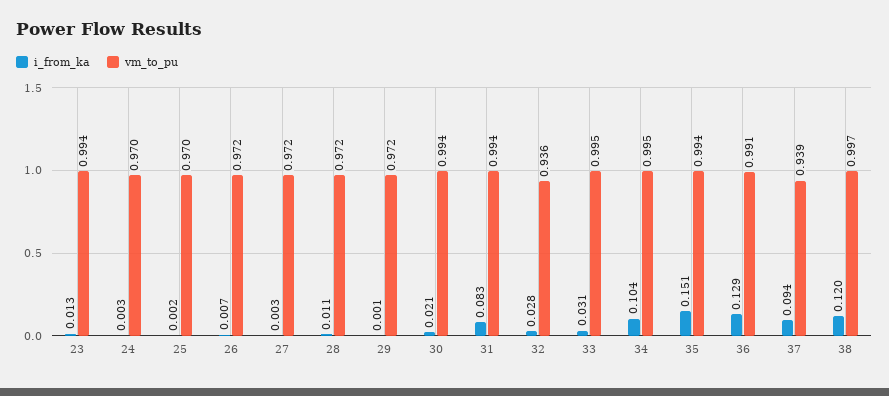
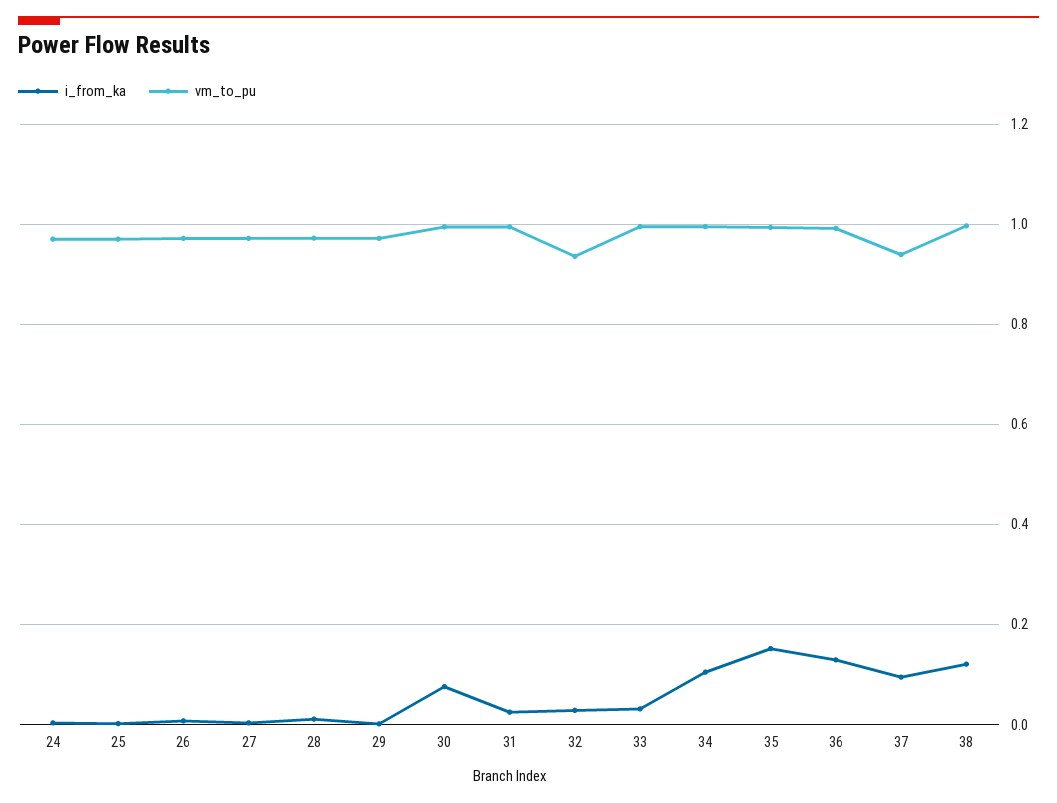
  {
    "i_from_ka": {
-     "23": 0.013,
      "24": 0.003,
      "25": 0.002,
      "26": 0.007,
      "27": 0.003,
      "28": 0.011,
      "29": 0.001,
-     "30": 0.021,
+     "30": 0.08,
-     "31": 0.083,
+     "31": 0.02,
      "32": 0.028,
      "33": 0.031,
      "34": 0.104,
      "35": 0.151,
      "36": 0.129,
      "37": 0.094,
      "38": 0.12
    },
    "vm_to_pu": {
-     "23": 0.994,
      "24": 0.97,
      "25": 0.97,
      "26": 0.972,
      "27": 0.972,
      "28": 0.972,
      "29": 0.972,
      "30": 0.994,
      "31": 0.994,
      "32": 0.936,
      "33": 0.995,
      "34": 0.995,
      "35": 0.994,
      "36": 0.991,
      "37": 0.939,
      "38": 0.997
    }
  }

